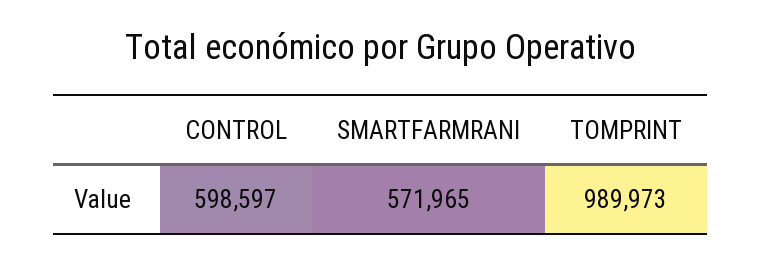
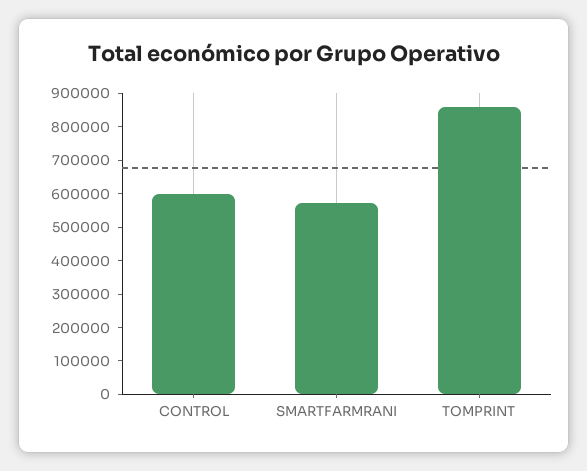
  {
    "CONTROL": 598597,
    "SMARTFARMRANI": 571965,
-   "TOMPRINT": 989973
+   "TOMPRINT": 850000
  }

